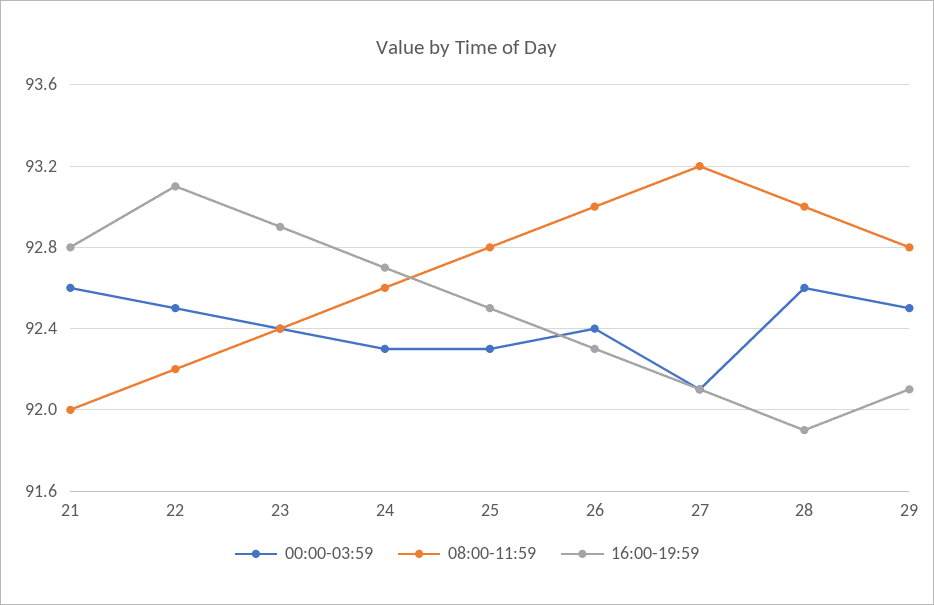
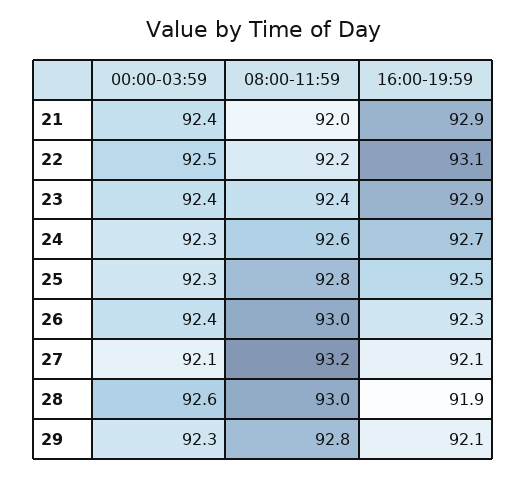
  {
    "00:00-03:59": {
-     "21": 92.6,
+     "21": 92.4,
      "22": 92.5,
      "23": 92.4,
      "24": 92.3,
      "25": 92.3,
      "26": 92.4,
      "27": 92.1,
      "28": 92.6,
-     "29": 92.5
+     "29": 92.3
    },
    "08:00-11:59": {
      "21": 92,
      "22": 92.2,
      "23": 92.4,
      "24": 92.6,
      "25": 92.8,
      "26": 93,
      "27": 93.2,
      "28": 93,
      "29": 92.8
    },
    "16:00-19:59": {
-     "21": 92.8,
+     "21": 92.9,
      "22": 93.1,
      "23": 92.9,
      "24": 92.7,
      "25": 92.5,
      "26": 92.3,
      "27": 92.1,
      "28": 91.9,
      "29": 92.1
    }
  }

